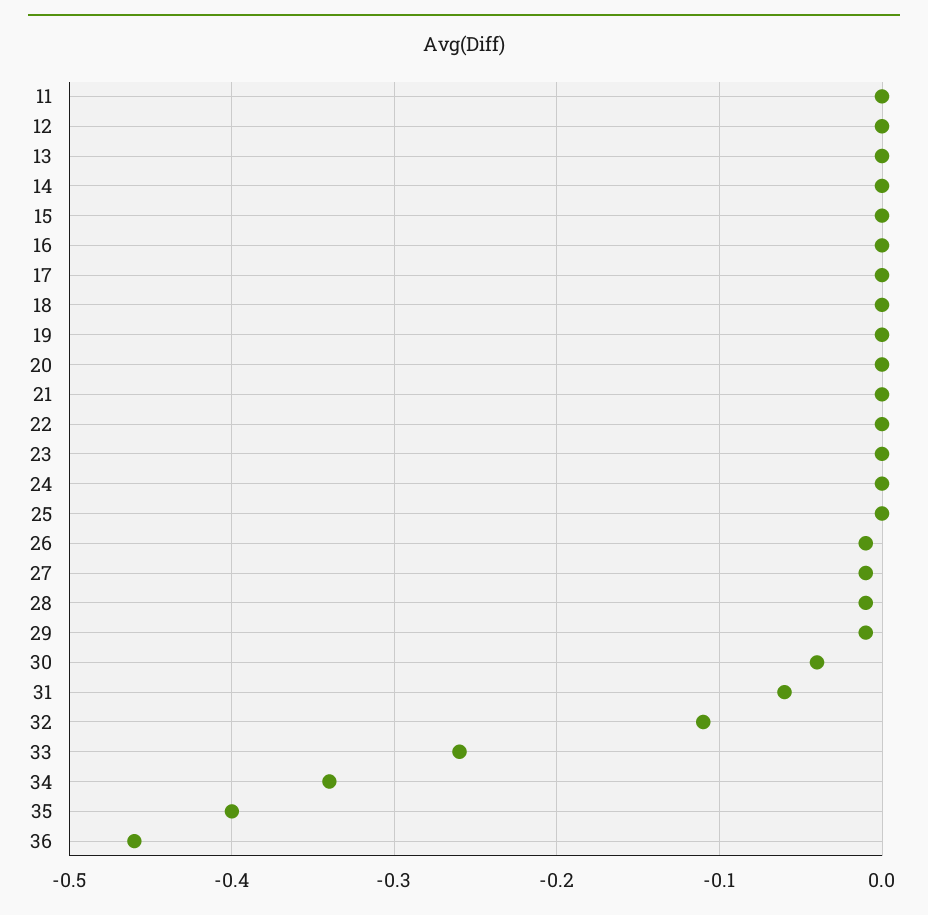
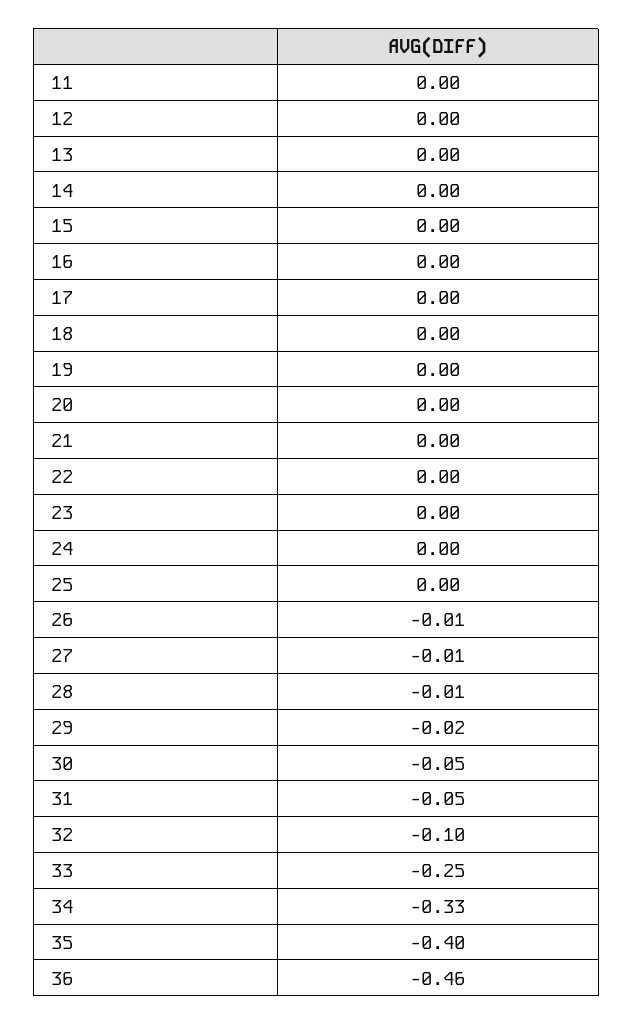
  {
    "11": 0,
    "12": 0,
    "13": 0,
    "14": 0,
    "15": 0,
    "16": 0,
    "17": 0,
    "18": 0,
    "19": 0,
    "20": 0,
    "21": 0,
    "22": 0,
    "23": 0,
    "24": 0,
    "25": 0,
    "26": -0.01,
    "27": -0.01,
    "28": -0.01,
-   "29": -0.01,
+   "29": -0.02,
-   "30": -0.04,
+   "30": -0.05,
-   "31": -0.06,
+   "31": -0.05,
-   "32": -0.11,
+   "32": -0.1,
-   "33": -0.26,
+   "33": -0.25,
-   "34": -0.34,
+   "34": -0.33,
    "35": -0.4,
    "36": -0.46
  }

